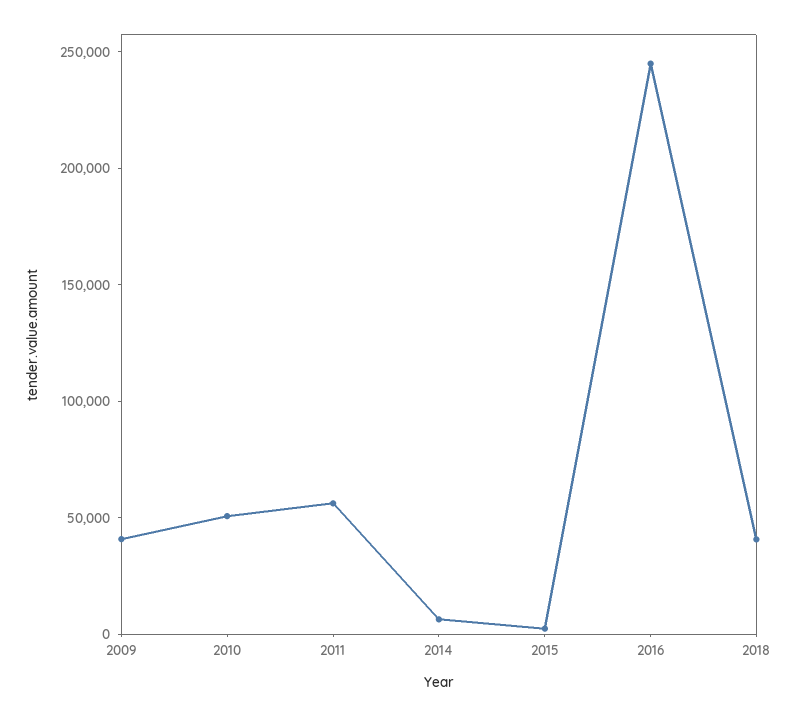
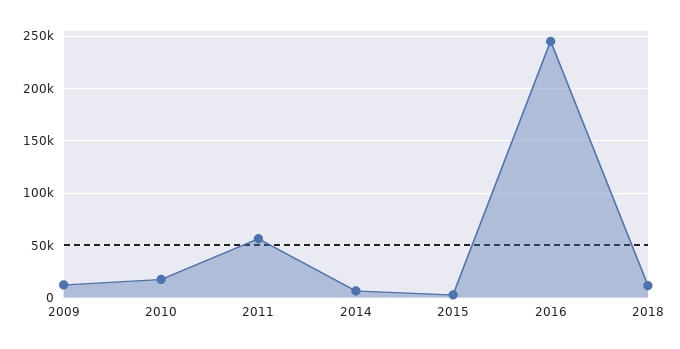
  {
-   "2009": 40000,
+   "2009": 10000,
-   "2010": 50000,
+   "2010": 20000,
    "2011": 60000,
    "2014": 10000,
    "2015": 0,
    "2016": 240000,
-   "2018": 40000
+   "2018": 10000
  }

